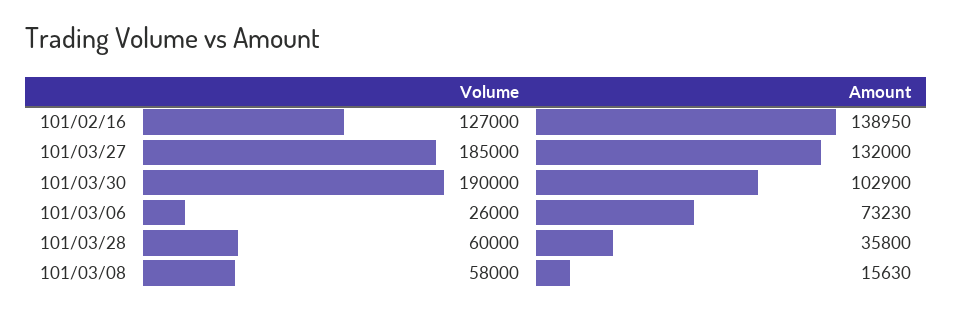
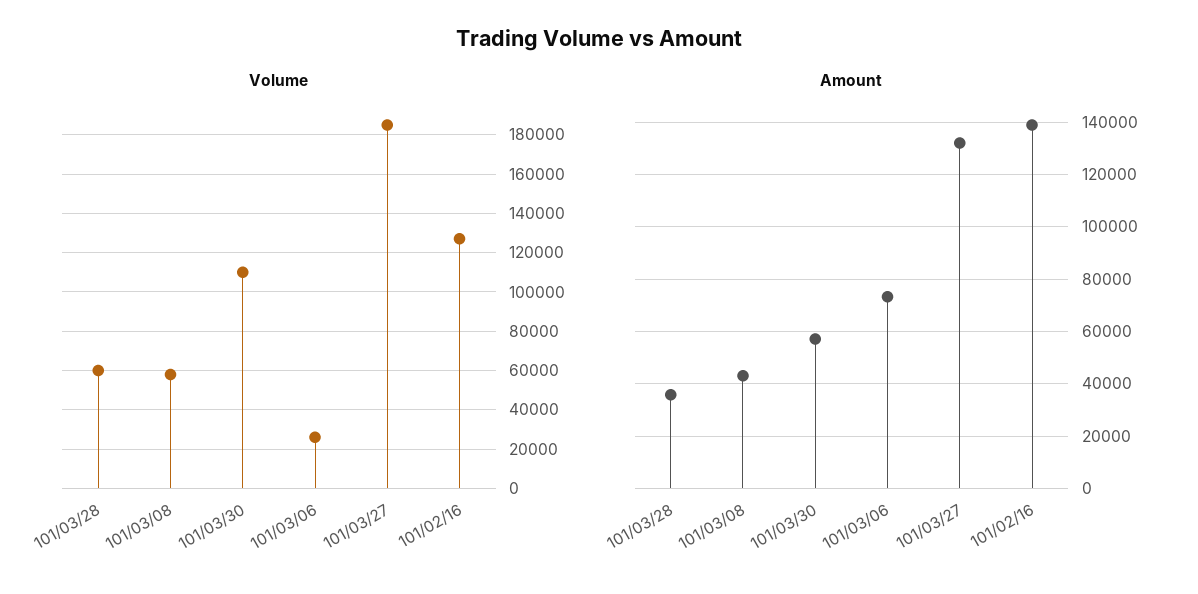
  {
    "Volume": {
      "101/02/16": 127000,
      "101/03/27": 185000,
-     "101/03/30": 190000,
+     "101/03/30": 110000,
      "101/03/06": 26000,
      "101/03/28": 60000,
      "101/03/08": 58000
    },
    "Amount": {
      "101/02/16": 138950,
      "101/03/27": 132000,
-     "101/03/30": 102900,
+     "101/03/30": 57500,
      "101/03/06": 73230,
      "101/03/28": 35800,
-     "101/03/08": 15630
+     "101/03/08": 42500
    }
  }

